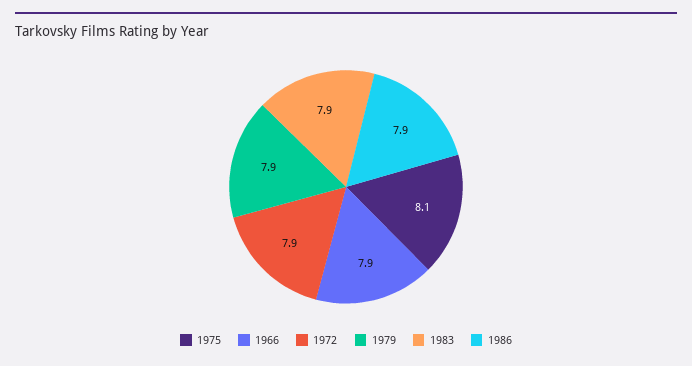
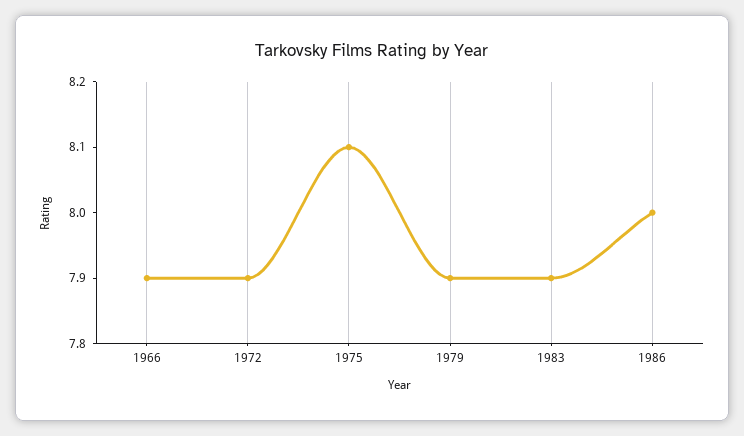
  {
    "1975": 8.1,
    "1966": 7.9,
    "1972": 7.9,
    "1979": 7.9,
    "1983": 7.9,
-   "1986": 7.9
+   "1986": 8
  }

